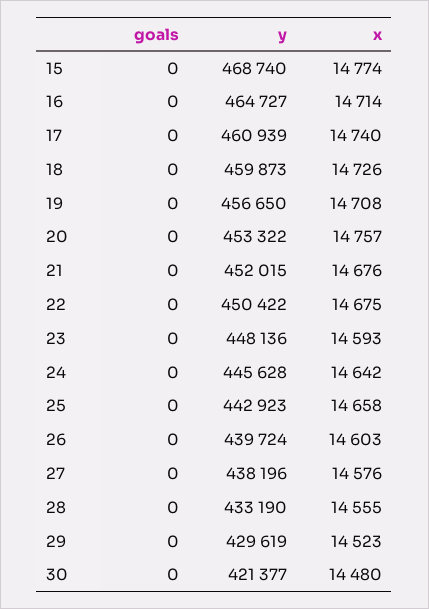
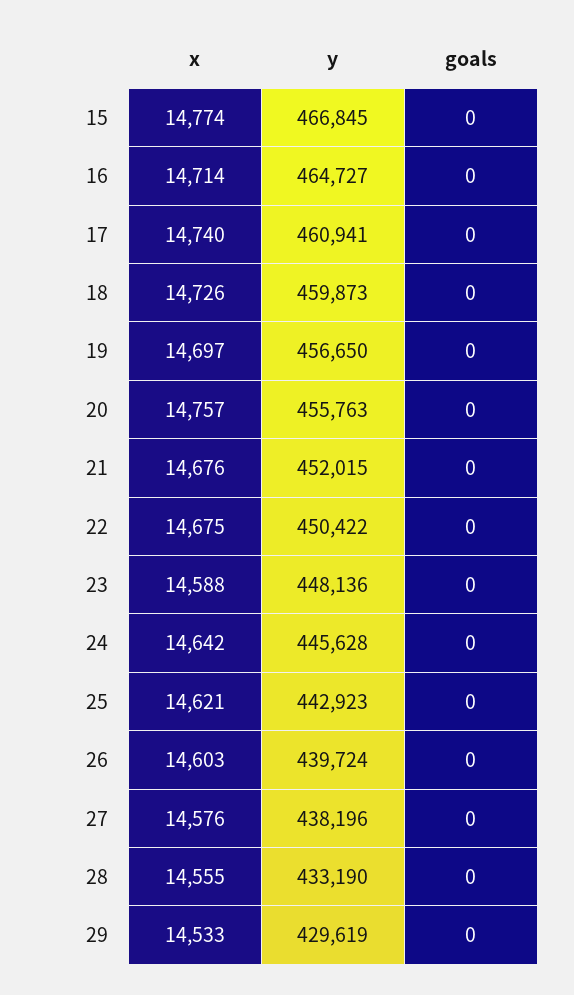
  {
    "goals": {
      "15": 0,
      "16": 0,
      "17": 0,
      "18": 0,
      "19": 0,
      "20": 0,
      "21": 0,
      "22": 0,
      "23": 0,
      "24": 0,
      "25": 0,
      "26": 0,
      "27": 0,
      "28": 0,
-     "29": 0,
+     "29": 0
-     "30": 0
    },
    "y": {
-     "15": 468740,
+     "15": 466845,
      "16": 464727,
-     "17": 460939,
+     "17": 460941,
      "18": 459873,
      "19": 456650,
-     "20": 453322,
+     "20": 455763,
      "21": 452015,
      "22": 450422,
      "23": 448136,
      "24": 445628,
      "25": 442923,
      "26": 439724,
      "27": 438196,
      "28": 433190,
-     "29": 429619,
+     "29": 429619
-     "30": 421377
    },
    "x": {
      "15": 14774,
      "16": 14714,
      "17": 14740,
      "18": 14726,
-     "19": 14708,
+     "19": 14697,
      "20": 14757,
      "21": 14676,
      "22": 14675,
-     "23": 14593,
+     "23": 14588,
      "24": 14642,
-     "25": 14658,
+     "25": 14621,
      "26": 14603,
      "27": 14576,
      "28": 14555,
-     "29": 14523,
+     "29": 14533
-     "30": 14480
    }
  }

